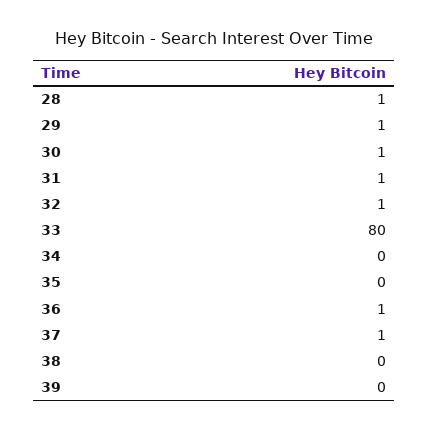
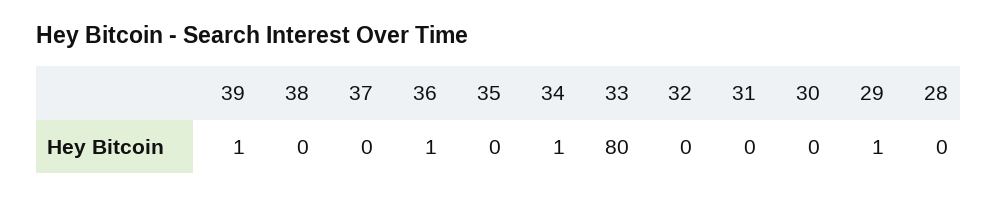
  {
-   "28": 1,
+   "28": 0,
    "29": 1,
-   "30": 1,
+   "30": 0,
-   "31": 1,
+   "31": 0,
-   "32": 1,
+   "32": 0,
    "33": 80,
-   "34": 0,
+   "34": 1,
    "35": 0,
    "36": 1,
-   "37": 1,
+   "37": 0,
    "38": 0,
-   "39": 0
+   "39": 1
  }

